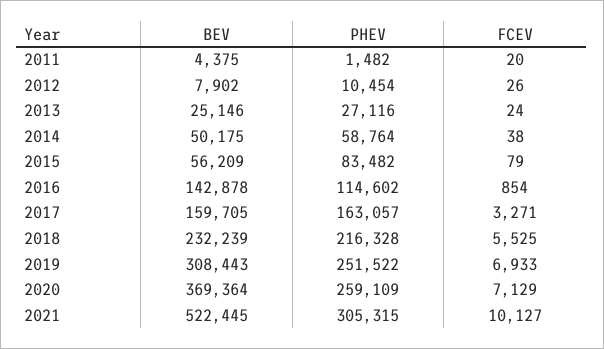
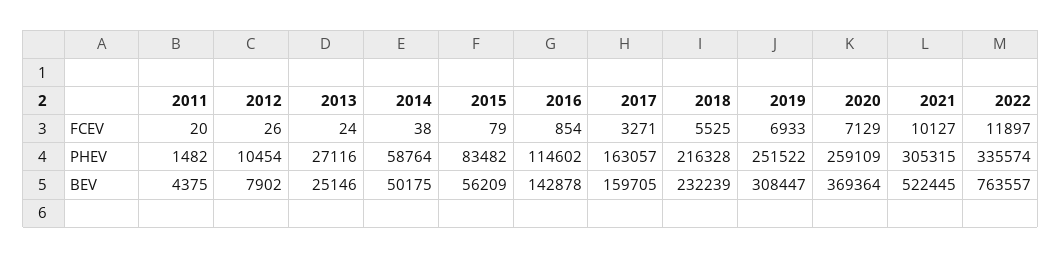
  {
    "BEV": {
      "2011": 4375,
      "2012": 7902,
      "2013": 25146,
      "2014": 50175,
      "2015": 56209,
      "2016": 142878,
      "2017": 159705,
      "2018": 232239,
-     "2019": 308443,
+     "2019": 308447,
      "2020": 369364,
-     "2021": 522445
+     "2021": 522445,
+     "2022": 763557
    },
    "PHEV": {
      "2011": 1482,
      "2012": 10454,
      "2013": 27116,
      "2014": 58764,
      "2015": 83482,
      "2016": 114602,
      "2017": 163057,
      "2018": 216328,
      "2019": 251522,
      "2020": 259109,
-     "2021": 305315
+     "2021": 305315,
+     "2022": 335574
    },
    "FCEV": {
      "2011": 20,
      "2012": 26,
      "2013": 24,
      "2014": 38,
      "2015": 79,
      "2016": 854,
      "2017": 3271,
      "2018": 5525,
      "2019": 6933,
      "2020": 7129,
-     "2021": 10127
+     "2021": 10127,
+     "2022": 11897
    }
  }

